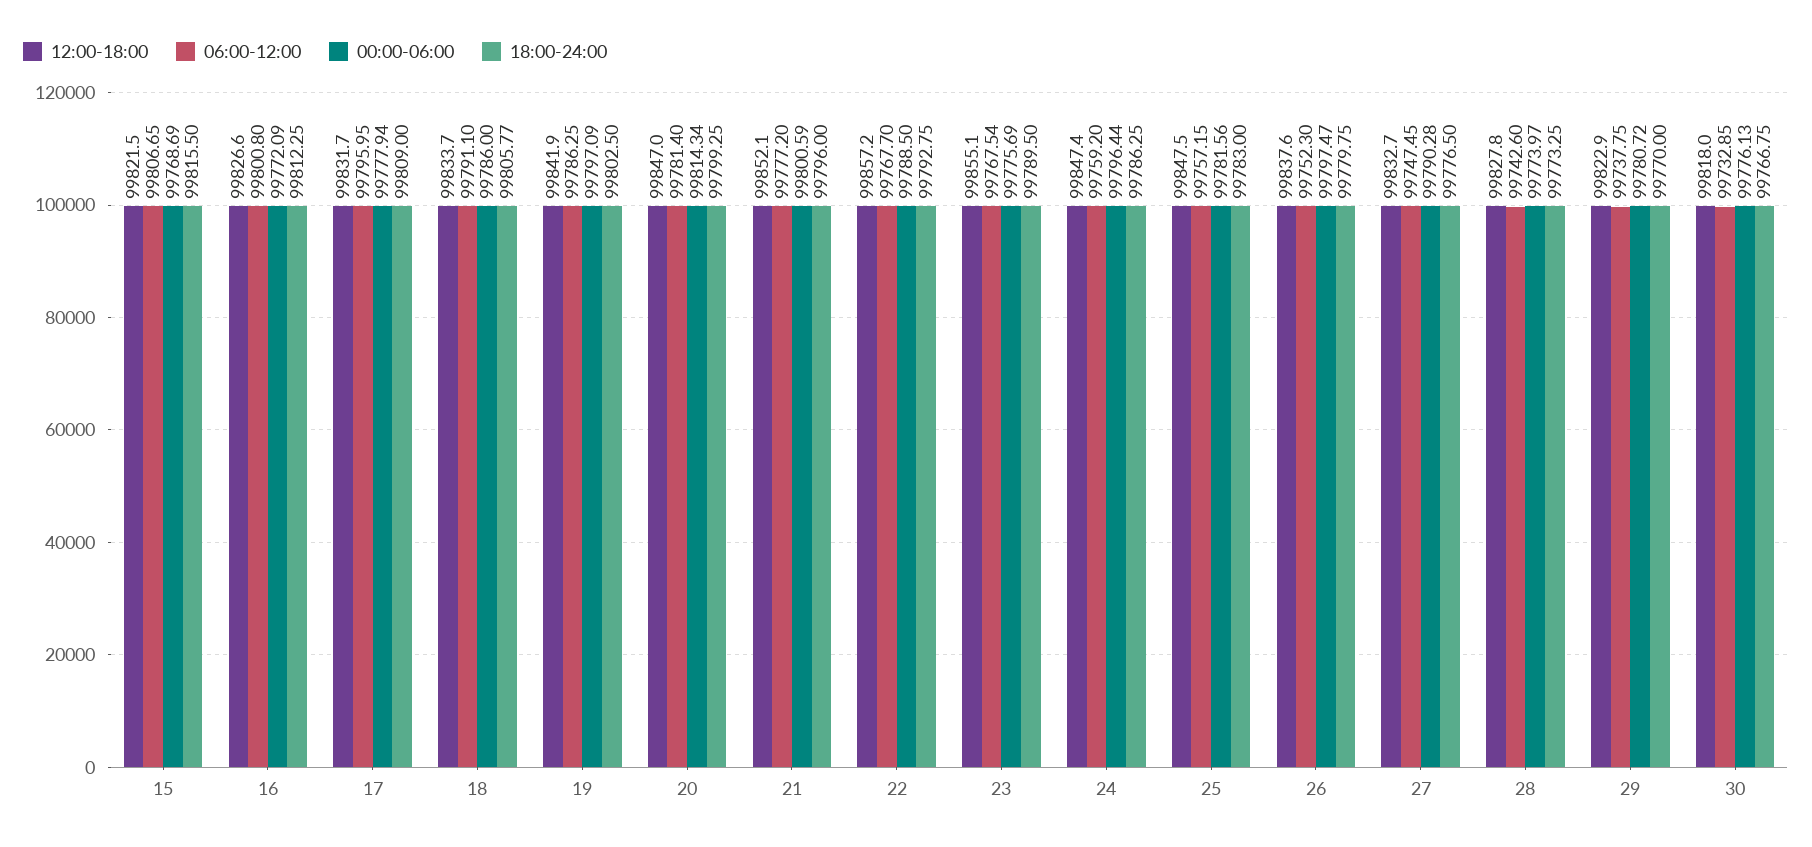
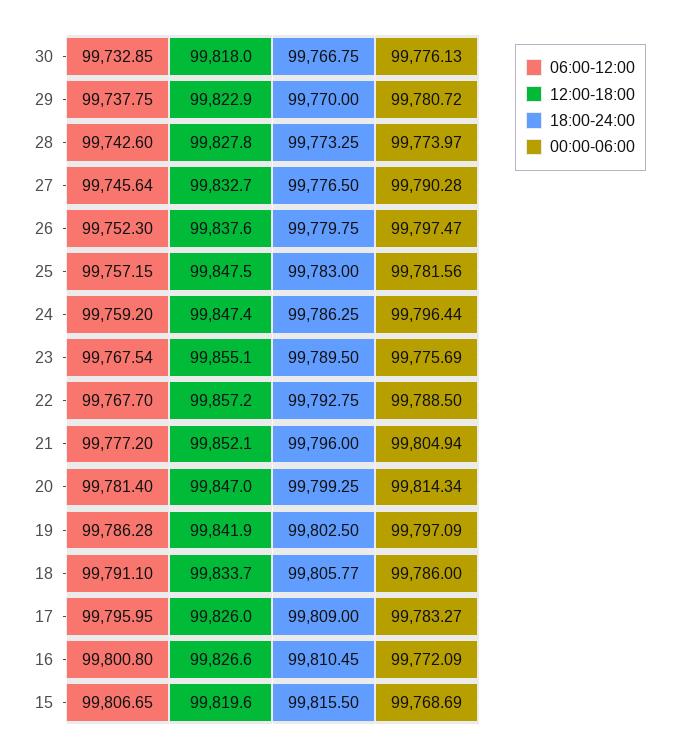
  {
    "12:00-18:00": {
-     "15": 99821.5,
+     "15": 99819.6,
      "16": 99826.6,
-     "17": 99831.7,
+     "17": 99826,
      "18": 99833.7,
      "19": 99841.9,
      "20": 99847,
      "21": 99852.1,
      "22": 99857.2,
      "23": 99855.1,
      "24": 99847.4,
      "25": 99847.5,
      "26": 99837.6,
      "27": 99832.7,
      "28": 99827.8,
      "29": 99822.9,
      "30": 99818
    },
    "06:00-12:00": {
      "15": 99806.65,
      "16": 99800.8,
      "17": 99795.95,
      "18": 99791.1,
-     "19": 99786.25,
+     "19": 99786.28,
      "20": 99781.4,
      "21": 99777.2,
      "22": 99767.7,
      "23": 99767.54,
      "24": 99759.2,
      "25": 99757.15,
      "26": 99752.3,
-     "27": 99747.45,
+     "27": 99745.64,
      "28": 99742.6,
      "29": 99737.75,
      "30": 99732.85
    },
    "00:00-06:00": {
      "15": 99768.69,
      "16": 99772.09,
-     "17": 99777.94,
+     "17": 99783.27,
      "18": 99786,
      "19": 99797.09,
      "20": 99814.34,
-     "21": 99800.59,
+     "21": 99804.94,
      "22": 99788.5,
      "23": 99775.69,
      "24": 99796.44,
      "25": 99781.56,
      "26": 99797.47,
      "27": 99790.28,
      "28": 99773.97,
      "29": 99780.72,
      "30": 99776.13
    },
    "18:00-24:00": {
      "15": 99815.5,
-     "16": 99812.25,
+     "16": 99810.45,
      "17": 99809,
      "18": 99805.77,
      "19": 99802.5,
      "20": 99799.25,
      "21": 99796,
      "22": 99792.75,
      "23": 99789.5,
      "24": 99786.25,
      "25": 99783,
      "26": 99779.75,
      "27": 99776.5,
      "28": 99773.25,
      "29": 99770,
      "30": 99766.75
    }
  }

